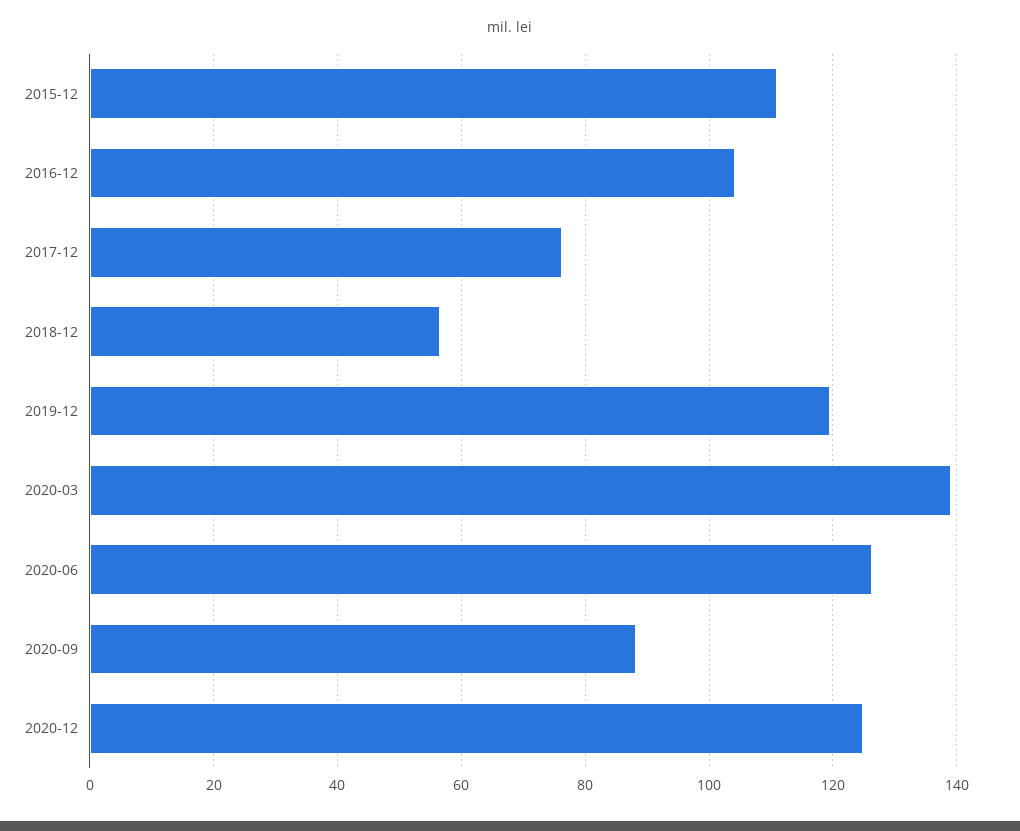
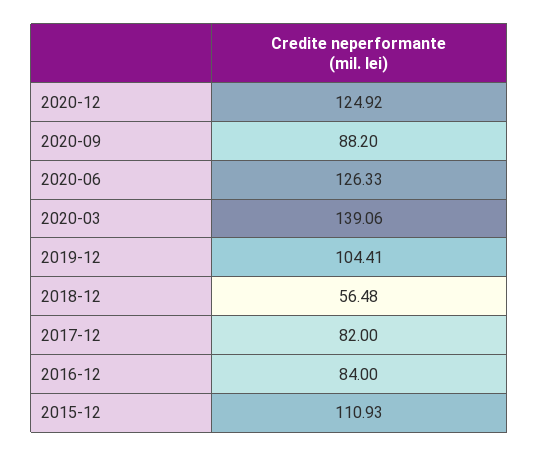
  {
    "2015-12": 110.93,
-   "2016-12": 104,
+   "2016-12": 84,
-   "2017-12": 76,
+   "2017-12": 82,
    "2018-12": 56.48,
-   "2019-12": 120,
+   "2019-12": 104.41,
    "2020-03": 139.06,
    "2020-06": 126.33,
    "2020-09": 88.2,
    "2020-12": 124.92
  }

